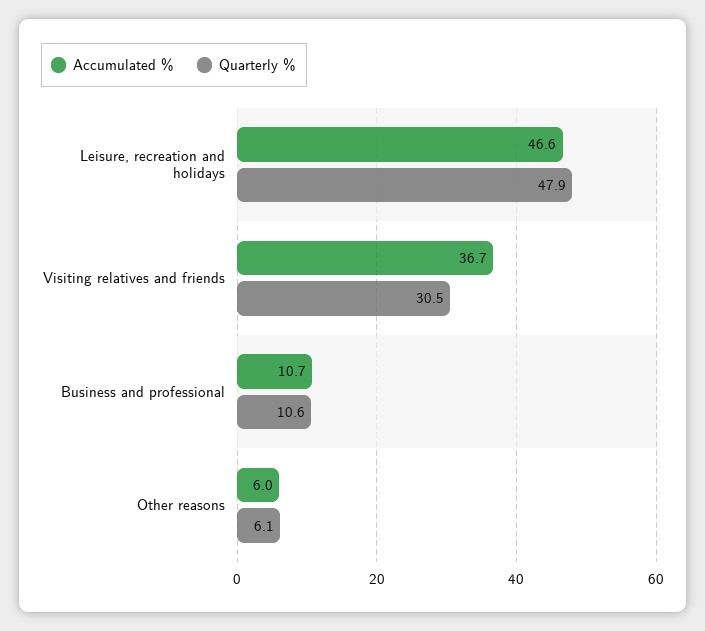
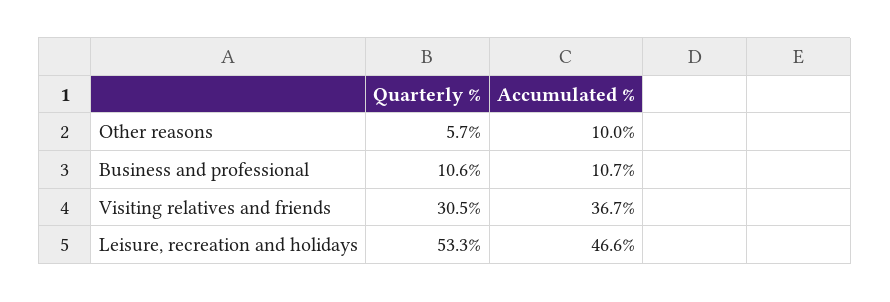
  {
    "Accumulated %": {
      "Leisure, recreation and holidays": 46.6,
      "Visiting relatives and friends": 36.7,
      "Business and professional": 10.7,
-     "Other reasons": 6
+     "Other reasons": 10
    },
    "Quarterly %": {
-     "Leisure, recreation and holidays": 47.9,
+     "Leisure, recreation and holidays": 53.3,
      "Visiting relatives and friends": 30.5,
      "Business and professional": 10.6,
-     "Other reasons": 6.1
+     "Other reasons": 5.7
    }
  }

